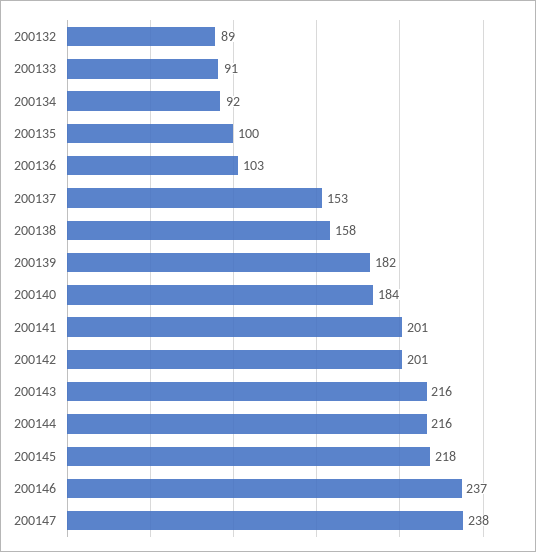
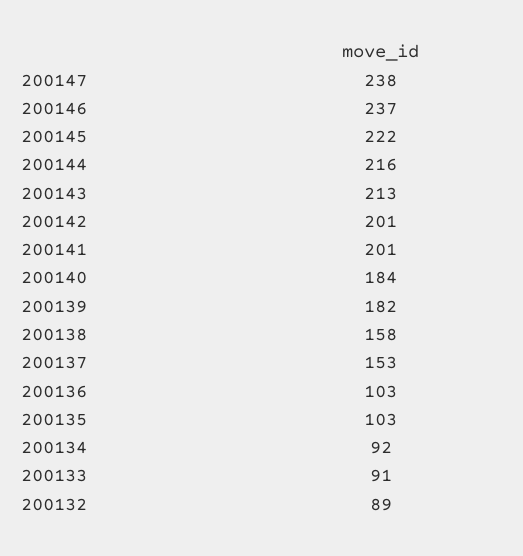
  {
    "200132": 89,
    "200133": 91,
    "200134": 92,
-   "200135": 100,
+   "200135": 103,
    "200136": 103,
    "200137": 153,
    "200138": 158,
    "200139": 182,
    "200140": 184,
    "200141": 201,
    "200142": 201,
-   "200143": 216,
+   "200143": 213,
    "200144": 216,
-   "200145": 218,
+   "200145": 222,
    "200146": 237,
    "200147": 238
  }

